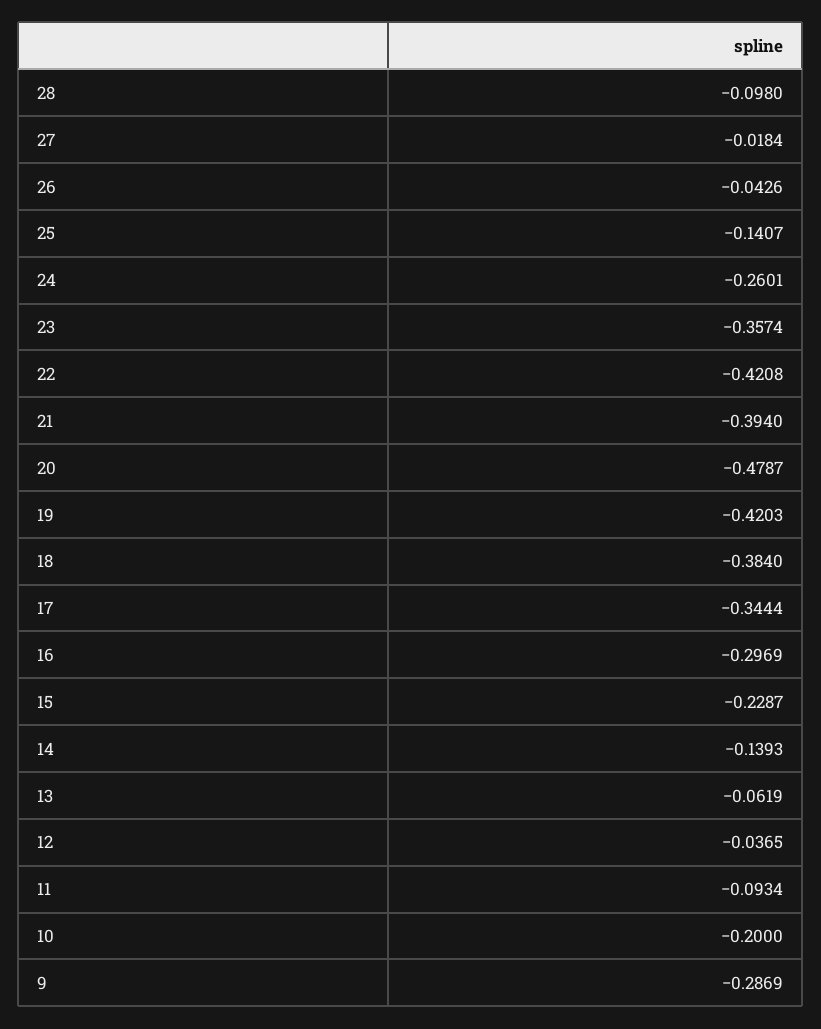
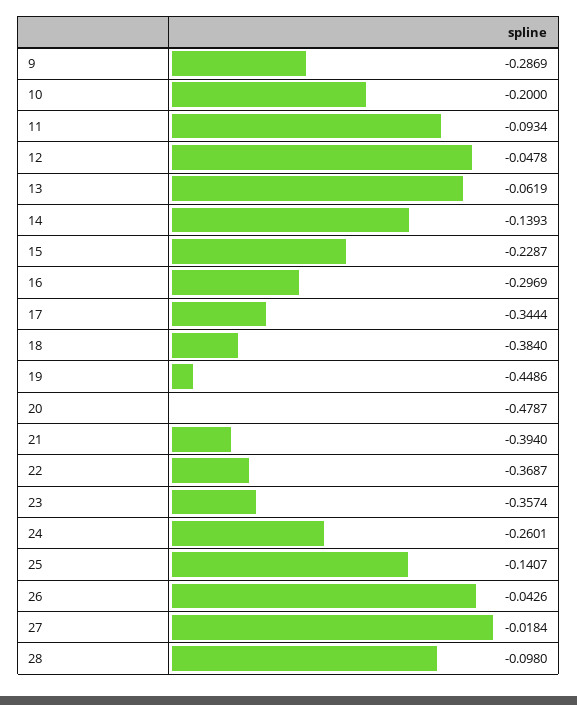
  {
    "28": -0.098,
    "27": -0.0184,
    "26": -0.0426,
    "25": -0.1407,
    "24": -0.2601,
    "23": -0.3574,
-   "22": -0.4208,
+   "22": -0.3687,
    "21": -0.394,
    "20": -0.4787,
-   "19": -0.4203,
+   "19": -0.4486,
    "18": -0.384,
    "17": -0.3444,
    "16": -0.2969,
    "15": -0.2287,
    "14": -0.1393,
    "13": -0.0619,
-   "12": -0.0365,
+   "12": -0.0478,
    "11": -0.0934,
    "10": -0.2,
    "9": -0.2869
  }

